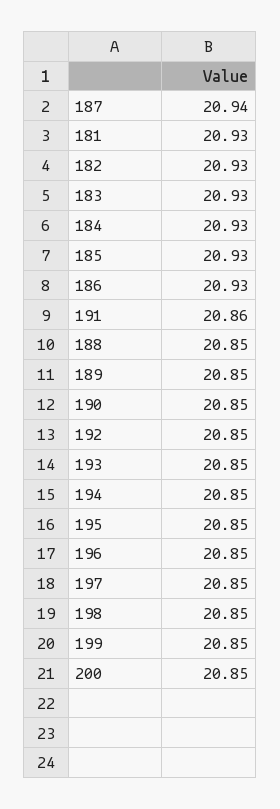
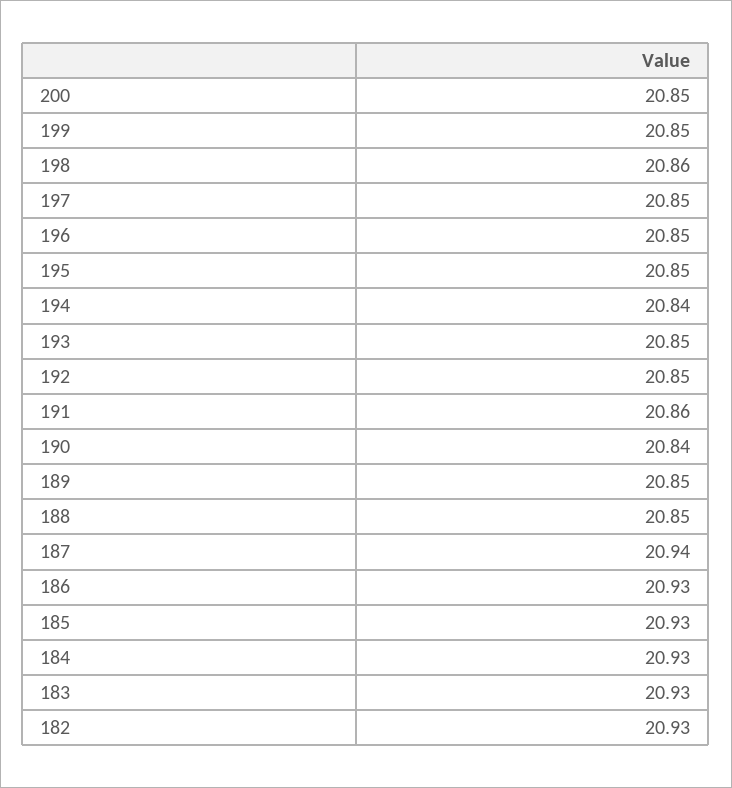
  {
    "187": 20.94,
-   "181": 20.93,
    "182": 20.93,
    "183": 20.93,
    "184": 20.93,
    "185": 20.93,
    "186": 20.93,
    "191": 20.86,
    "188": 20.85,
    "189": 20.85,
-   "190": 20.85,
+   "190": 20.84,
    "192": 20.85,
    "193": 20.85,
-   "194": 20.85,
+   "194": 20.84,
    "195": 20.85,
    "196": 20.85,
    "197": 20.85,
-   "198": 20.85,
+   "198": 20.86,
    "199": 20.85,
    "200": 20.85
  }

